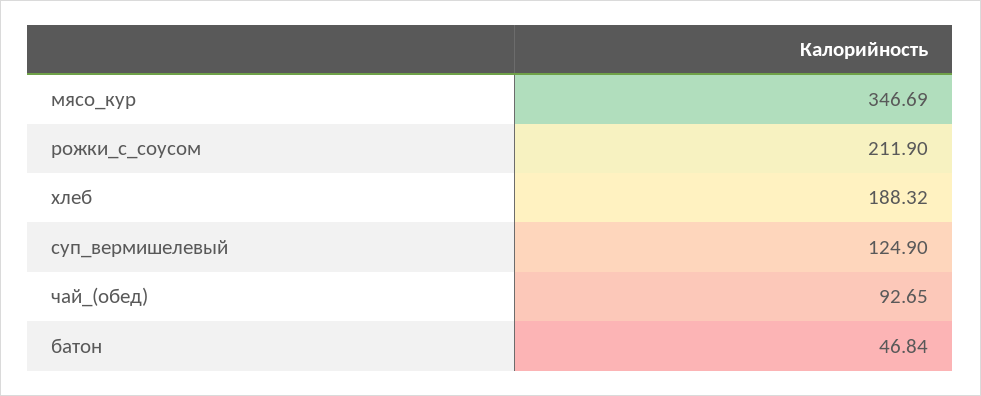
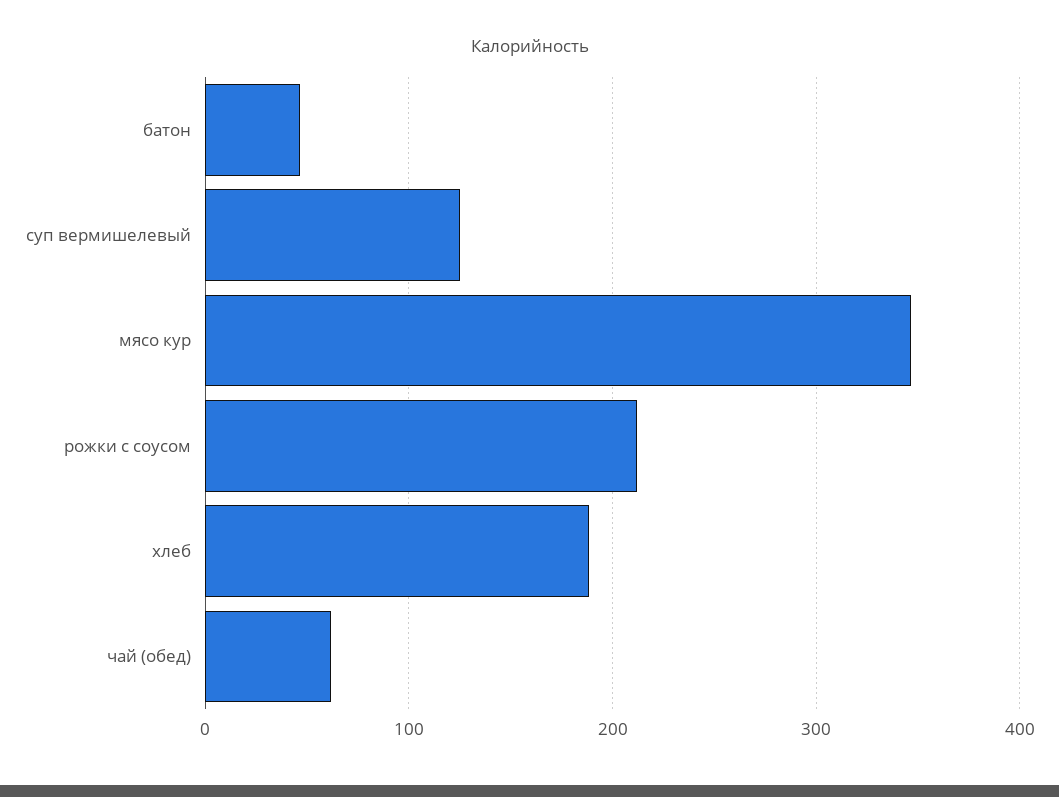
  {
    "мясо_кур": 346.69,
    "рожки_с_соусом": 211.9,
    "хлеб": 188.32,
    "суп_вермишелевый": 124.9,
-   "чай_(обед)": 92.65,
+   "чай_(обед)": 60,
    "батон": 46.84
  }

